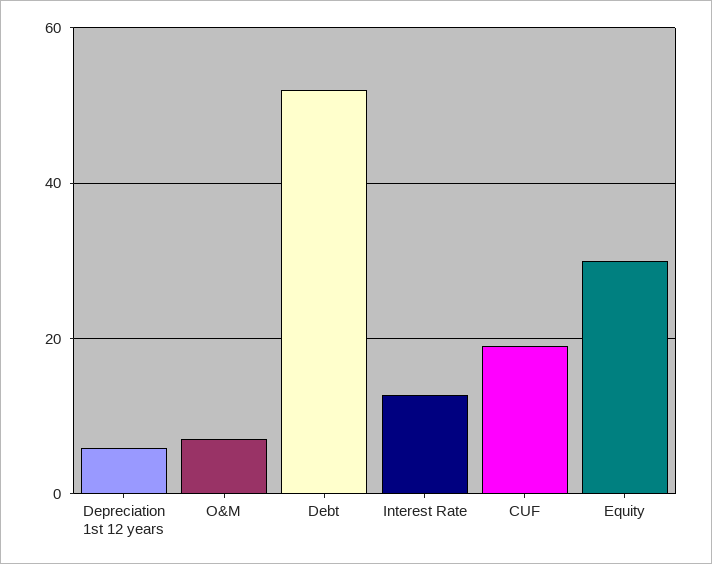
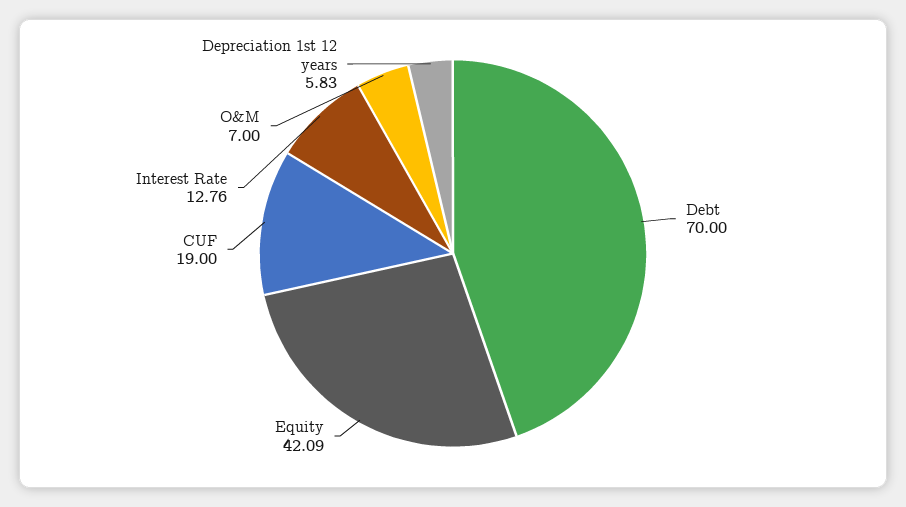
  {
    "Depreciation 1st 12 years": 5.83,
    "O&M": 7,
-   "Debt": 52,
+   "Debt": 70,
    "Interest Rate": 12.76,
    "CUF": 19,
-   "Equity": 30
+   "Equity": 42.09
  }

